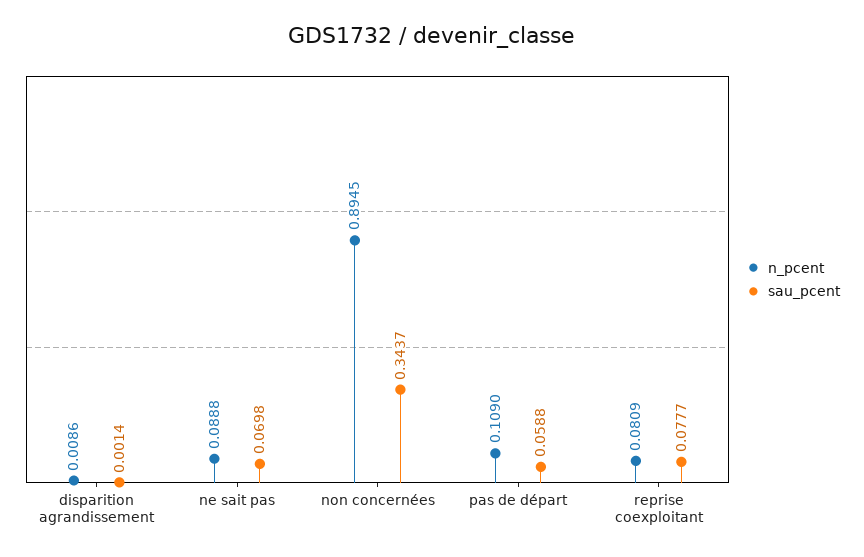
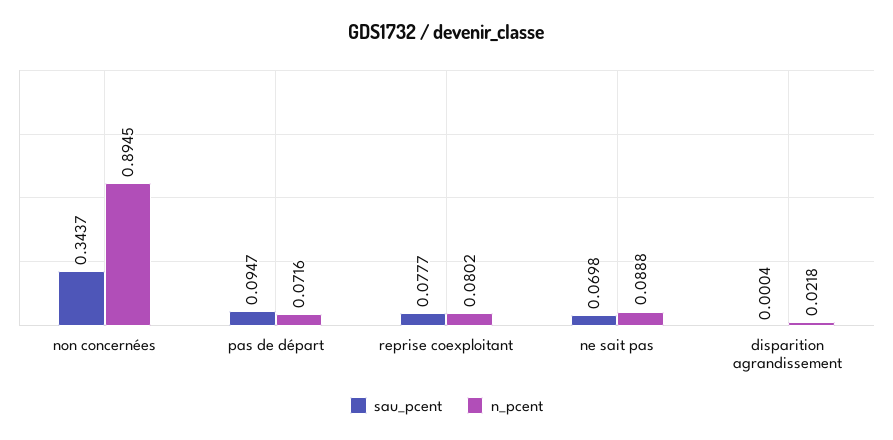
  {
    "n_pcent": {
-     "disparition agrandissement": 0.0086,
+     "disparition agrandissement": 0.0218,
      "ne sait pas": 0.0888,
      "non concernées": 0.8945,
-     "pas de départ": 0.109,
+     "pas de départ": 0.0716,
-     "reprise coexploitant": 0.0809
+     "reprise coexploitant": 0.0802
    },
    "sau_pcent": {
-     "disparition agrandissement": 0.0014,
+     "disparition agrandissement": 0.0004,
      "ne sait pas": 0.0698,
      "non concernées": 0.3437,
-     "pas de départ": 0.0588,
+     "pas de départ": 0.0947,
      "reprise coexploitant": 0.0777
    }
  }

